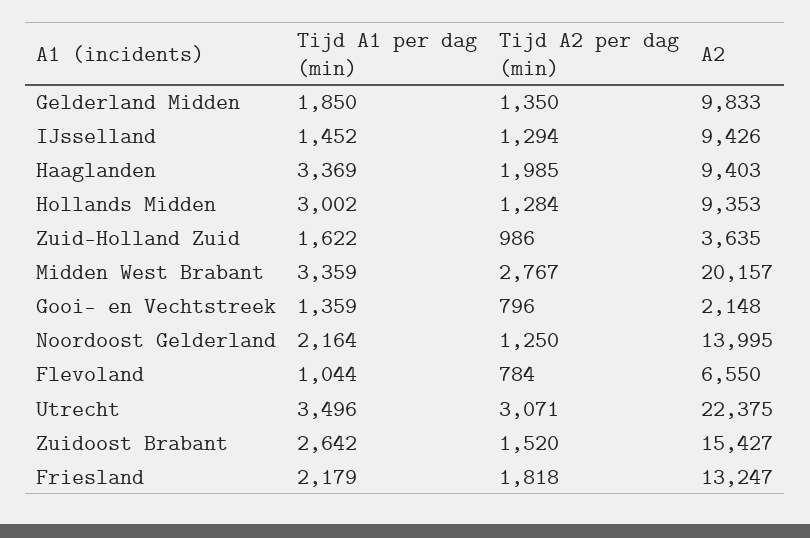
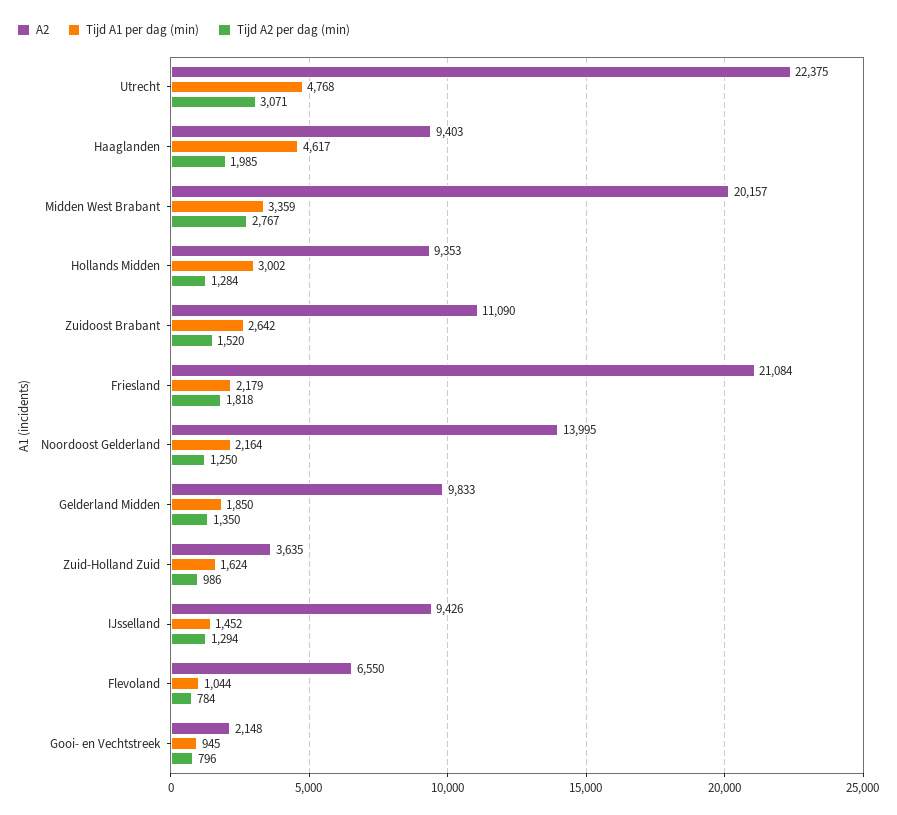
  {
    "Tijd A1 per dag (min)": {
      "Gelderland Midden": 1850,
      "IJsselland": 1452,
-     "Haaglanden": 3369,
+     "Haaglanden": 4617,
      "Hollands Midden": 3002,
-     "Zuid-Holland Zuid": 1622,
+     "Zuid-Holland Zuid": 1624,
      "Midden West Brabant": 3359,
-     "Gooi- en Vechtstreek": 1359,
+     "Gooi- en Vechtstreek": 945,
      "Noordoost Gelderland": 2164,
      "Flevoland": 1044,
-     "Utrecht": 3496,
+     "Utrecht": 4768,
      "Zuidoost Brabant": 2642,
      "Friesland": 2179
    },
    "Tijd A2 per dag (min)": {
      "Gelderland Midden": 1350,
      "IJsselland": 1294,
      "Haaglanden": 1985,
      "Hollands Midden": 1284,
      "Zuid-Holland Zuid": 986,
      "Midden West Brabant": 2767,
      "Gooi- en Vechtstreek": 796,
      "Noordoost Gelderland": 1250,
      "Flevoland": 784,
      "Utrecht": 3071,
      "Zuidoost Brabant": 1520,
      "Friesland": 1818
    },
    "A2": {
      "Gelderland Midden": 9833,
      "IJsselland": 9426,
      "Haaglanden": 9403,
      "Hollands Midden": 9353,
      "Zuid-Holland Zuid": 3635,
      "Midden West Brabant": 20157,
      "Gooi- en Vechtstreek": 2148,
      "Noordoost Gelderland": 13995,
      "Flevoland": 6550,
      "Utrecht": 22375,
-     "Zuidoost Brabant": 15427,
+     "Zuidoost Brabant": 11090,
-     "Friesland": 13247
+     "Friesland": 21084
    }
  }

